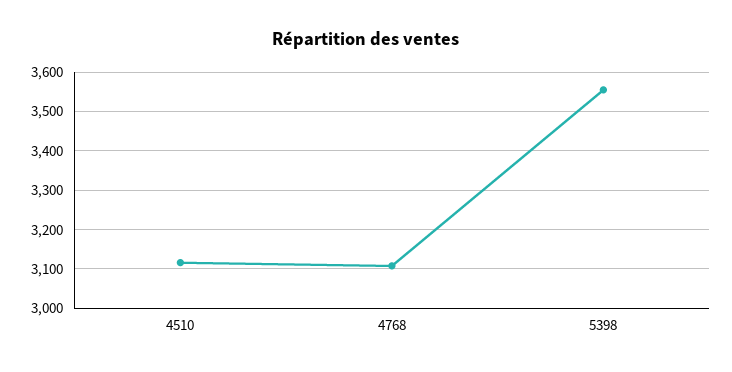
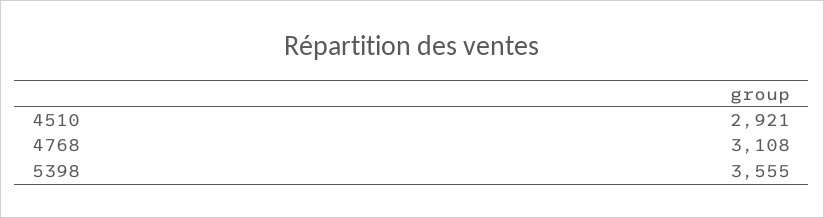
  {
-   "4510": 3120,
+   "4510": 2921,
    "4768": 3108,
    "5398": 3555
  }

